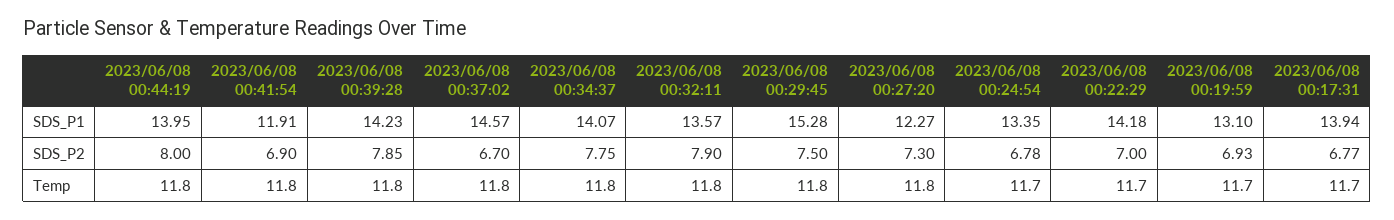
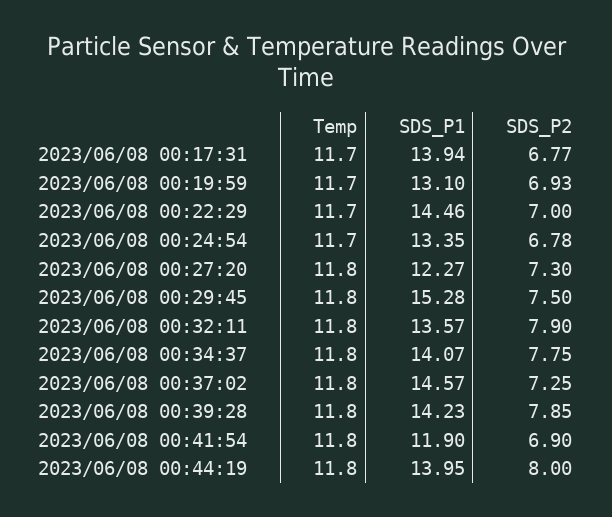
  {
    "2023/06/08 00:44:19": {
      "SDS_P1": 13.95,
      "SDS_P2": 8,
      "Temp": 11.8
    },
    "2023/06/08 00:41:54": {
-     "SDS_P1": 11.91,
+     "SDS_P1": 11.9,
      "SDS_P2": 6.9,
      "Temp": 11.8
    },
    "2023/06/08 00:39:28": {
      "SDS_P1": 14.23,
      "SDS_P2": 7.85,
      "Temp": 11.8
    },
    "2023/06/08 00:37:02": {
      "SDS_P1": 14.57,
-     "SDS_P2": 6.7,
+     "SDS_P2": 7.25,
      "Temp": 11.8
    },
    "2023/06/08 00:34:37": {
      "SDS_P1": 14.07,
      "SDS_P2": 7.75,
      "Temp": 11.8
    },
    "2023/06/08 00:32:11": {
      "SDS_P1": 13.57,
      "SDS_P2": 7.9,
      "Temp": 11.8
    },
    "2023/06/08 00:29:45": {
      "SDS_P1": 15.28,
      "SDS_P2": 7.5,
      "Temp": 11.8
    },
    "2023/06/08 00:27:20": {
      "SDS_P1": 12.27,
      "SDS_P2": 7.3,
      "Temp": 11.8
    },
    "2023/06/08 00:24:54": {
      "SDS_P1": 13.35,
      "SDS_P2": 6.78,
      "Temp": 11.7
    },
    "2023/06/08 00:22:29": {
-     "SDS_P1": 14.18,
+     "SDS_P1": 14.46,
      "SDS_P2": 7,
      "Temp": 11.7
    },
    "2023/06/08 00:19:59": {
      "SDS_P1": 13.1,
      "SDS_P2": 6.93,
      "Temp": 11.7
    },
    "2023/06/08 00:17:31": {
      "SDS_P1": 13.94,
      "SDS_P2": 6.77,
      "Temp": 11.7
    }
  }

